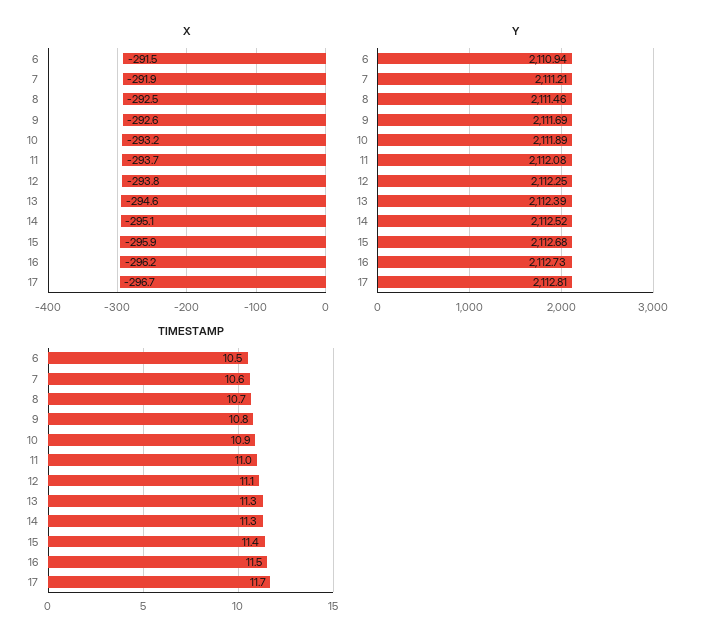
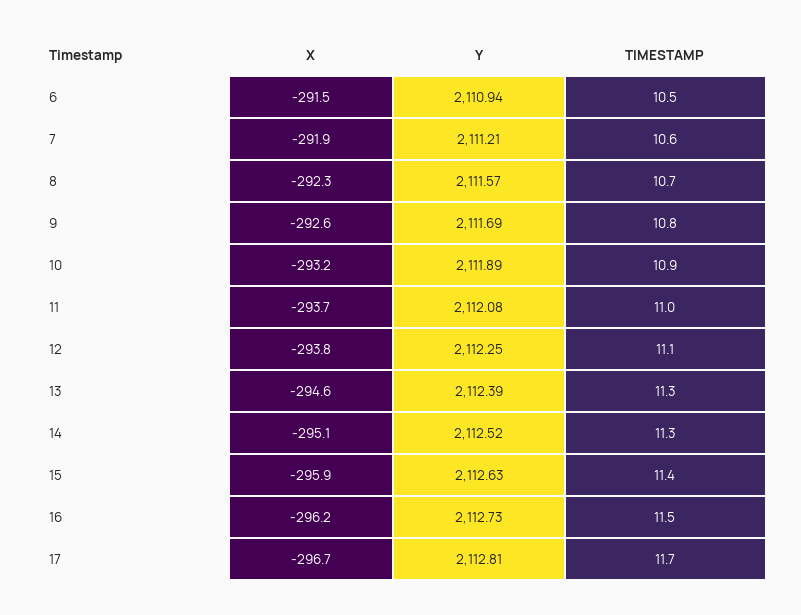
  {
    "X": {
      "6": -291.5,
      "7": -291.9,
-     "8": -292.5,
+     "8": -292.3,
      "9": -292.6,
      "10": -293.2,
      "11": -293.7,
      "12": -293.8,
      "13": -294.6,
      "14": -295.1,
      "15": -295.9,
      "16": -296.2,
      "17": -296.7
    },
    "Y": {
      "6": 2110.94,
      "7": 2111.21,
-     "8": 2111.46,
+     "8": 2111.57,
      "9": 2111.69,
      "10": 2111.89,
      "11": 2112.08,
      "12": 2112.25,
      "13": 2112.39,
      "14": 2112.52,
-     "15": 2112.68,
+     "15": 2112.63,
      "16": 2112.73,
      "17": 2112.81
    },
    "TIMESTAMP": {
      "6": 10.5,
      "7": 10.6,
      "8": 10.7,
      "9": 10.8,
      "10": 10.9,
      "11": 11,
      "12": 11.1,
      "13": 11.3,
      "14": 11.3,
      "15": 11.4,
      "16": 11.5,
      "17": 11.7
    }
  }

